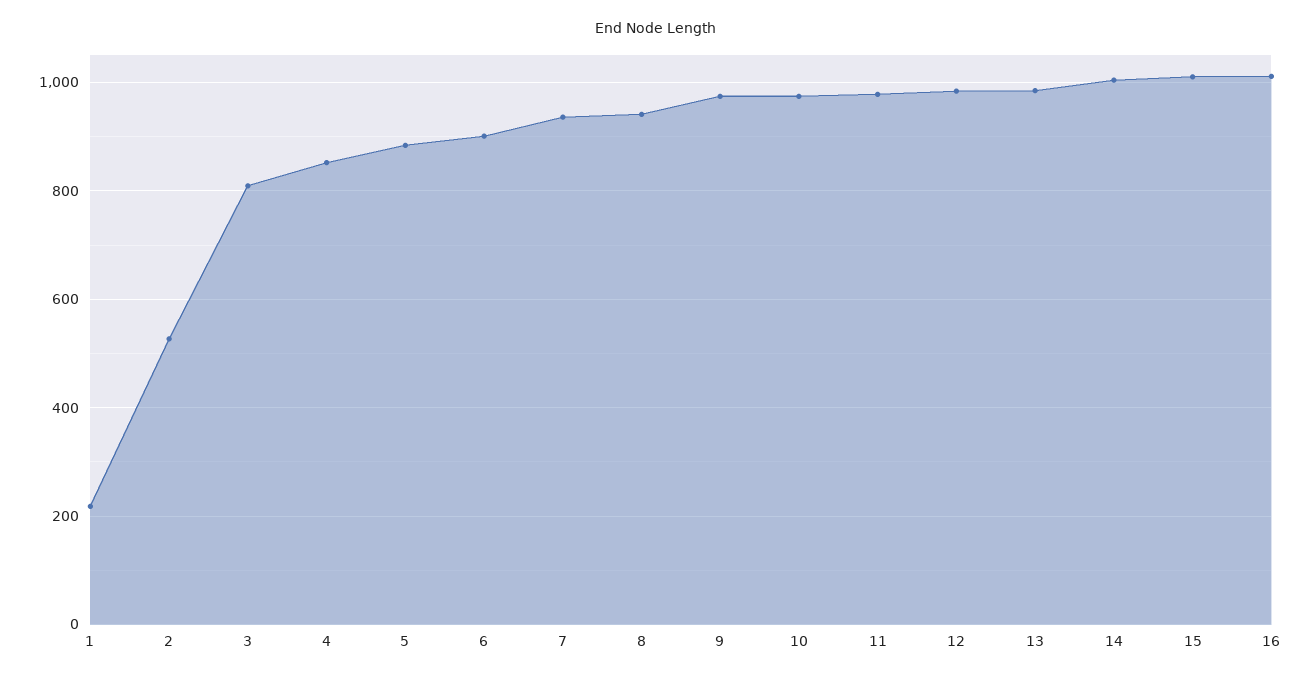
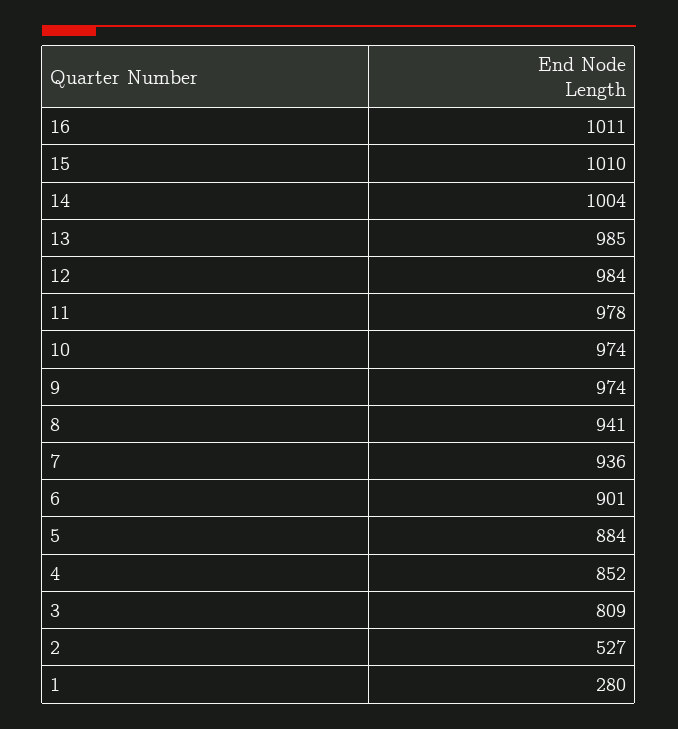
  {
-   "1": 220,
+   "1": 280,
    "2": 527,
    "3": 809,
    "4": 852,
    "5": 884,
    "6": 901,
    "7": 936,
    "8": 941,
    "9": 974,
    "10": 974,
    "11": 978,
    "12": 984,
    "13": 985,
    "14": 1004,
    "15": 1010,
    "16": 1011
  }

